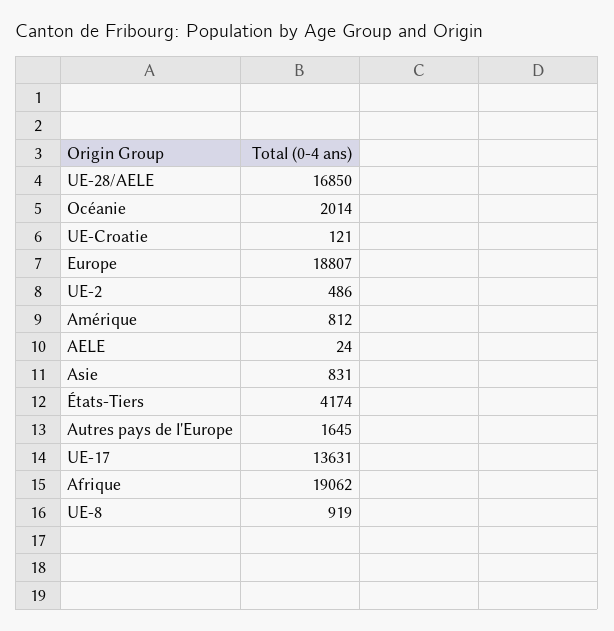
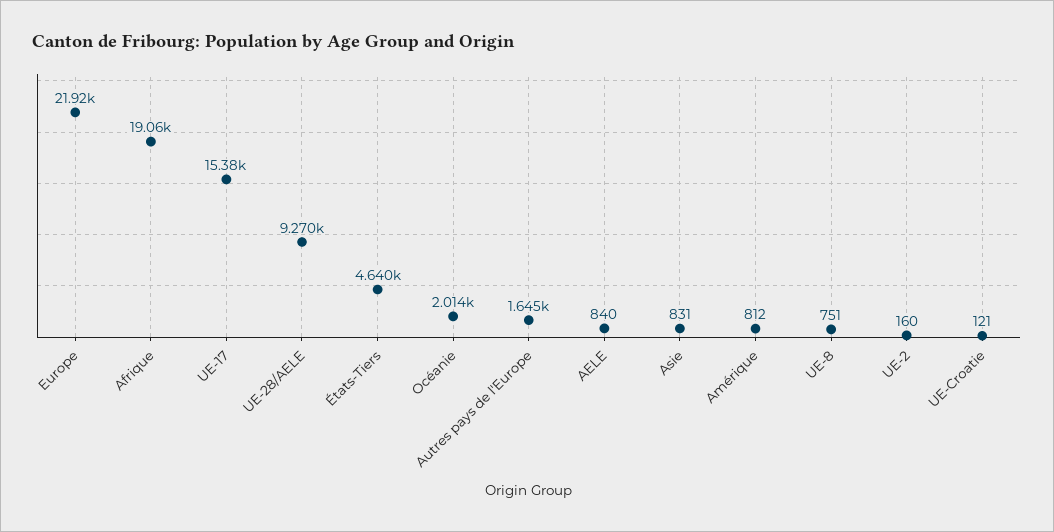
  {
-   "UE-28/AELE": 16850,
+   "UE-28/AELE": 9270,
    "Océanie": 2014,
    "UE-Croatie": 121,
-   "Europe": 18807,
+   "Europe": 21920,
-   "UE-2": 486,
+   "UE-2": 160,
    "Amérique": 812,
-   "AELE": 24,
+   "AELE": 840,
    "Asie": 831,
-   "États-Tiers": 4174,
+   "États-Tiers": 4640,
    "Autres pays de l'Europe": 1645,
-   "UE-17": 13631,
+   "UE-17": 15380,
    "Afrique": 19062,
-   "UE-8": 919
+   "UE-8": 751
  }

